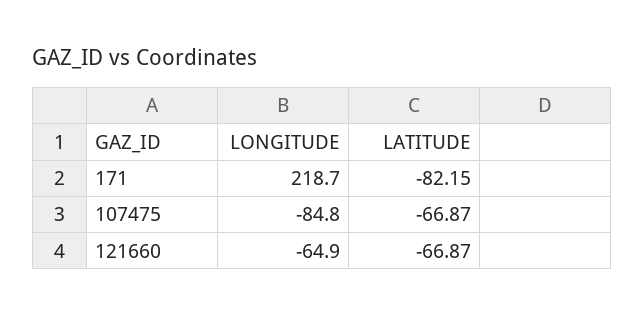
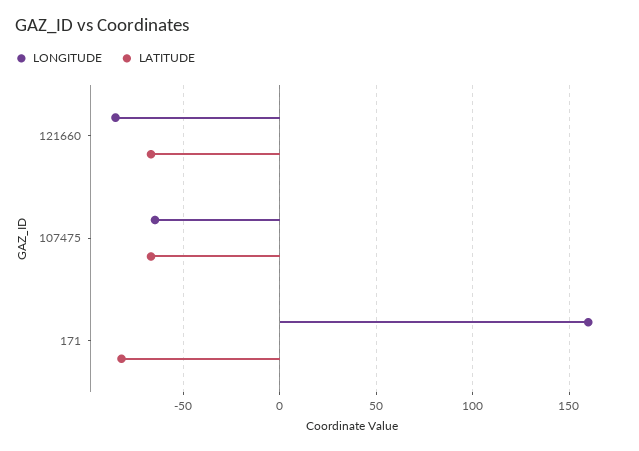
  {
    "LONGITUDE": {
-     "171": 218.7,
+     "171": 160,
-     "107475": -84.8,
+     "107475": -65,
-     "121660": -64.9
+     "121660": -85
    },
    "LATITUDE": {
      "171": -82.15,
      "107475": -66.87,
      "121660": -66.87
    }
  }

